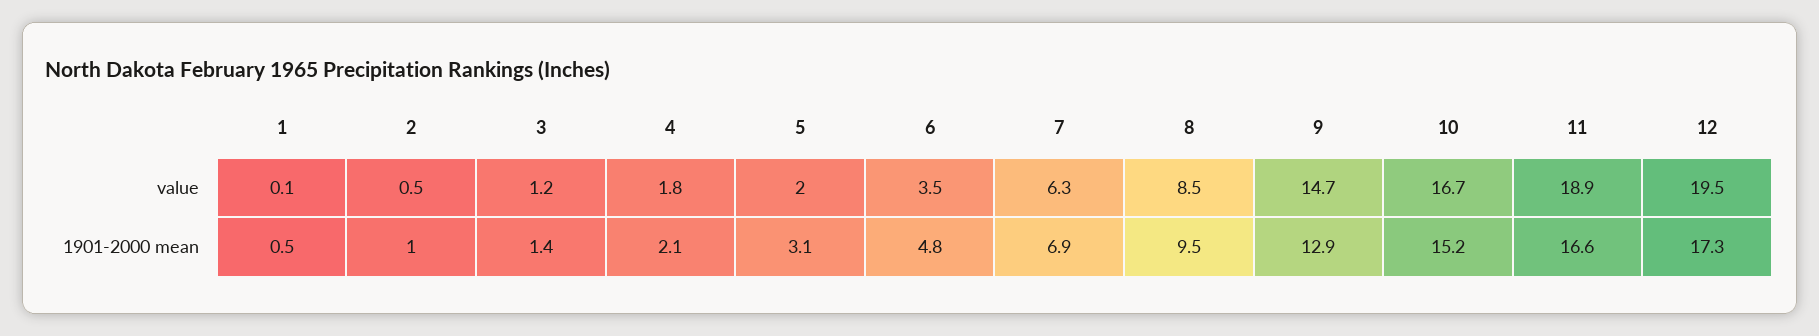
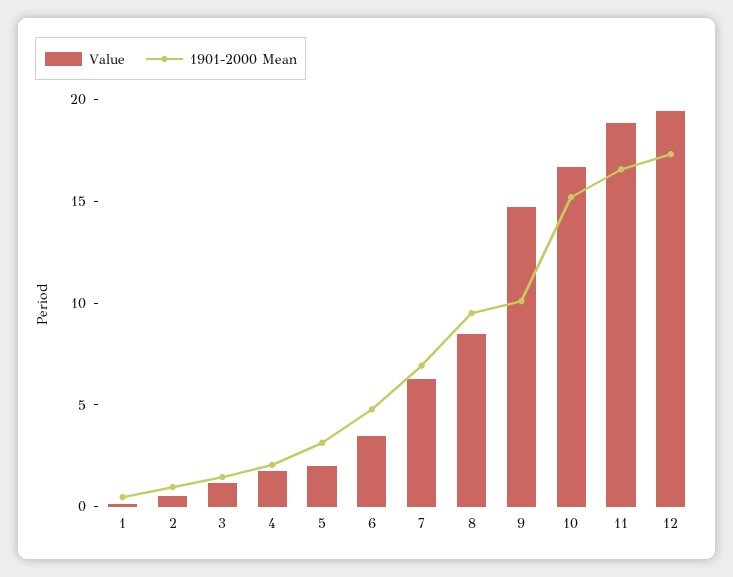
  {
    "value": {
      "1": 0.1,
      "2": 0.5,
      "3": 1.2,
      "4": 1.8,
      "5": 2,
      "6": 3.5,
      "7": 6.3,
      "8": 8.5,
      "9": 14.7,
      "10": 16.7,
      "11": 18.9,
      "12": 19.5
    },
    "1901-2000 mean": {
      "1": 0.5,
      "2": 1,
      "3": 1.4,
      "4": 2.1,
      "5": 3.1,
      "6": 4.8,
      "7": 6.9,
      "8": 9.5,
-     "9": 12.9,
+     "9": 10,
      "10": 15.2,
      "11": 16.6,
      "12": 17.3
    }
  }

